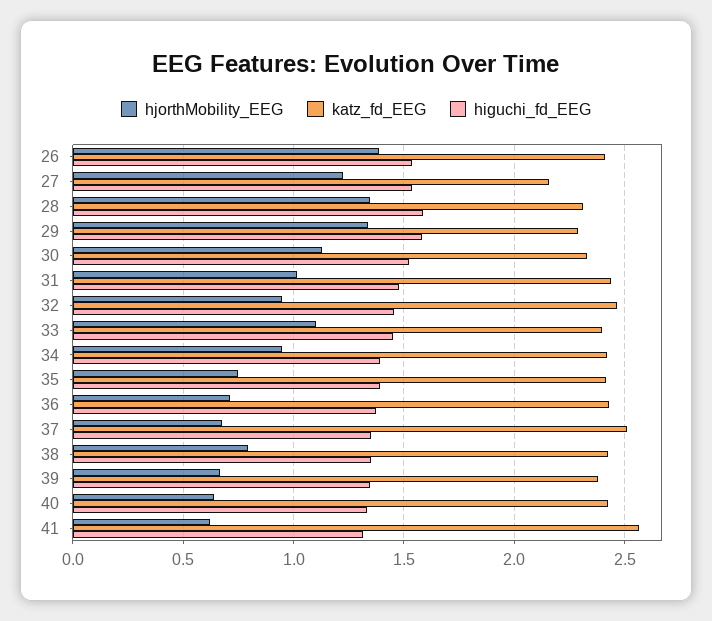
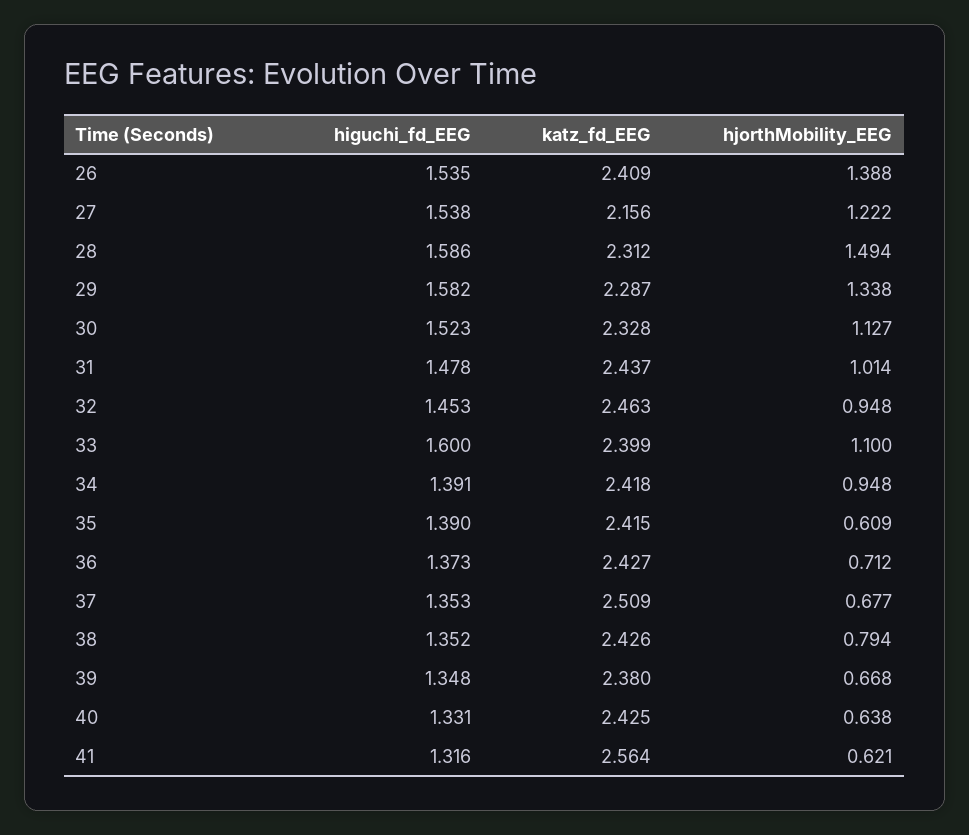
  {
    "hjorthMobility_EEG": {
      "26": 1.388,
      "27": 1.222,
-     "28": 1.35,
+     "28": 1.494,
      "29": 1.338,
      "30": 1.127,
      "31": 1.014,
      "32": 0.948,
      "33": 1.1,
      "34": 0.948,
-     "35": 0.75,
+     "35": 0.609,
      "36": 0.712,
      "37": 0.677,
      "38": 0.794,
      "39": 0.668,
      "40": 0.638,
      "41": 0.621
    },
    "katz_fd_EEG": {
      "26": 2.409,
      "27": 2.156,
      "28": 2.312,
      "29": 2.287,
      "30": 2.328,
      "31": 2.437,
      "32": 2.463,
      "33": 2.399,
      "34": 2.418,
      "35": 2.415,
      "36": 2.427,
      "37": 2.509,
      "38": 2.426,
      "39": 2.38,
      "40": 2.425,
      "41": 2.564
    },
    "higuchi_fd_EEG": {
      "26": 1.535,
      "27": 1.538,
      "28": 1.586,
      "29": 1.582,
      "30": 1.523,
      "31": 1.478,
      "32": 1.453,
-     "33": 1.45,
+     "33": 1.6,
      "34": 1.391,
      "35": 1.39,
      "36": 1.373,
      "37": 1.353,
      "38": 1.352,
      "39": 1.348,
      "40": 1.331,
      "41": 1.316
    }
  }

